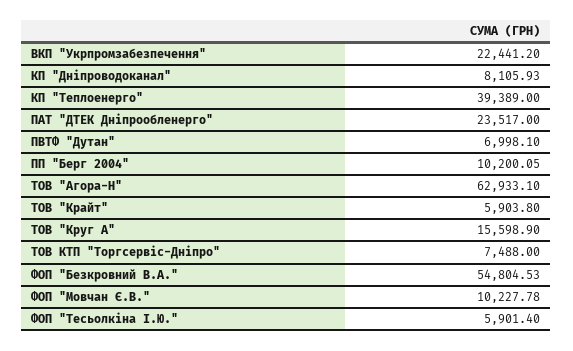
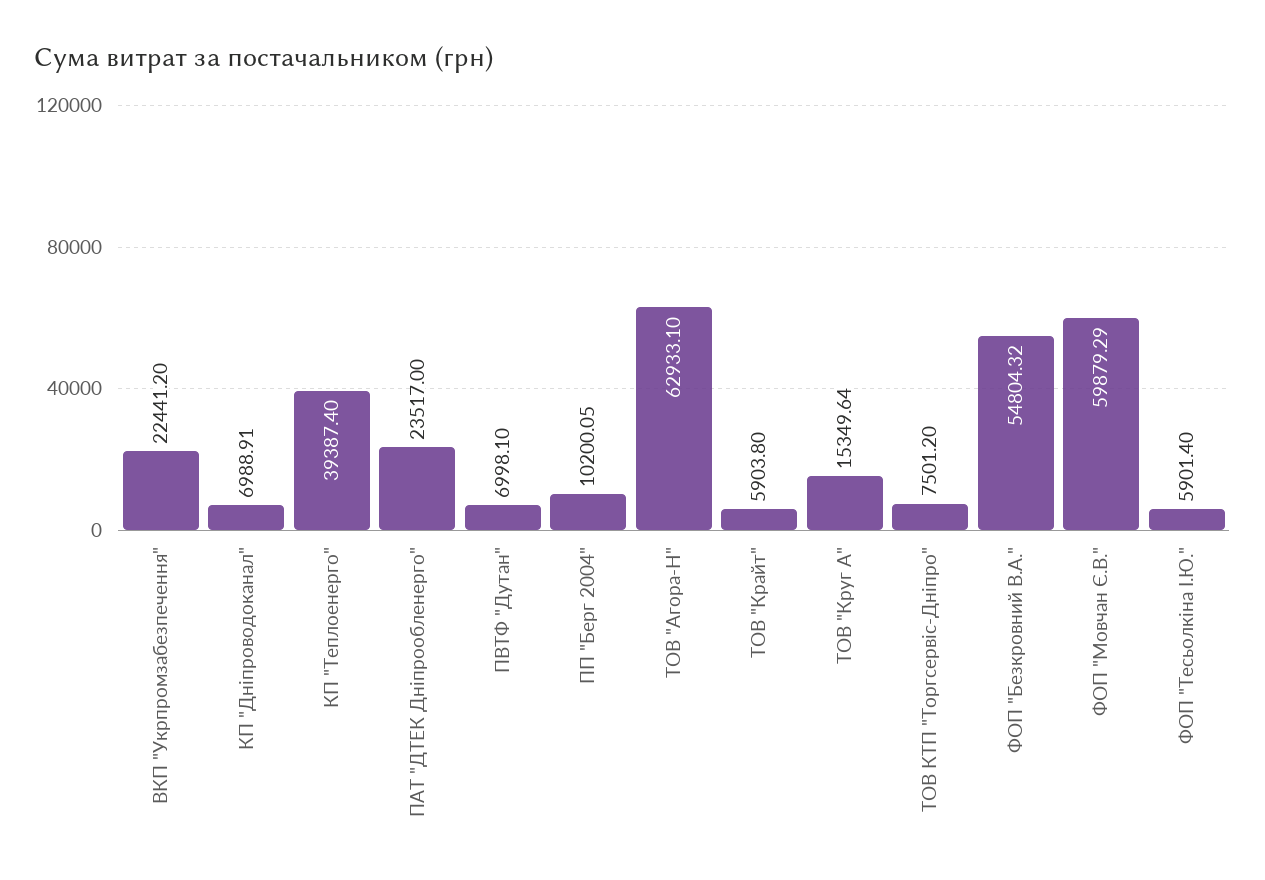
  {
    "ВКП \"Укрпромзабезпечення\"": 22441.2,
-   "КП \"Дніпроводоканал\"": 8105.93,
+   "КП \"Дніпроводоканал\"": 6988.91,
-   "КП \"Теплоенерго\"": 39389,
+   "КП \"Теплоенерго\"": 39387.4,
    "ПАТ \"ДТЕК Дніпрообленерго\"": 23517,
    "ПВТФ \"Дутан\"": 6998.1,
    "ПП \"Берг 2004\"": 10200.05,
    "ТОВ \"Агора-Н\"": 62933.1,
    "ТОВ \"Крайт\"": 5903.8,
-   "ТОВ \"Круг А\"": 15598.9,
+   "ТОВ \"Круг А\"": 15349.64,
-   "ТОВ КТП \"Торгсервіс-Дніпро\"": 7488,
+   "ТОВ КТП \"Торгсервіс-Дніпро\"": 7501.2,
-   "ФОП \"Безкровний В.А.\"": 54804.53,
+   "ФОП \"Безкровний В.А.\"": 54804.32,
-   "ФОП \"Мовчан Є.В.\"": 10227.78,
+   "ФОП \"Мовчан Є.В.\"": 59879.29,
    "ФОП \"Тесьолкіна І.Ю.\"": 5901.4
  }

